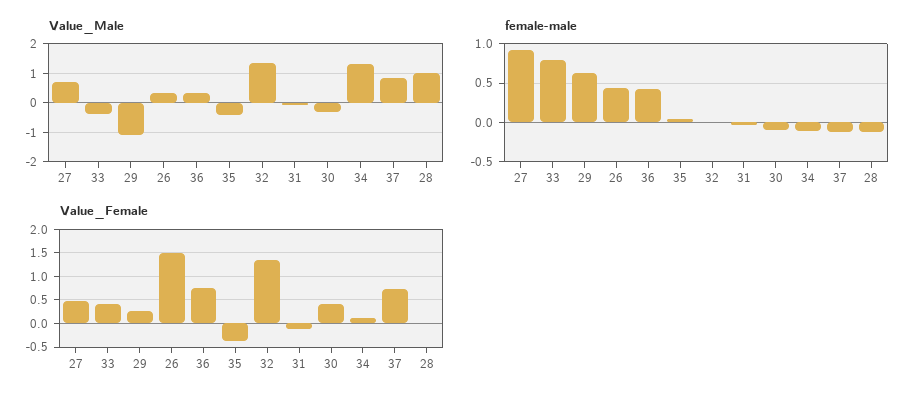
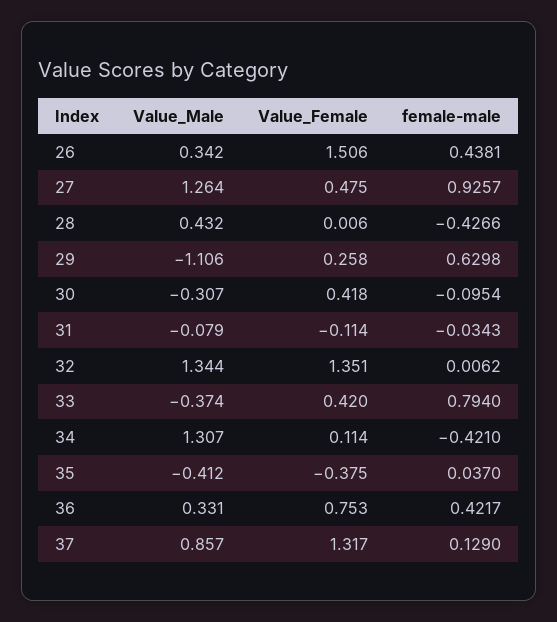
  {
    "Value_Male": {
-     "27": 0.75,
+     "27": 1.264,
      "33": -0.374,
      "29": -1.106,
      "26": 0.342,
      "36": 0.331,
      "35": -0.412,
      "32": 1.344,
      "31": -0.079,
      "30": -0.307,
      "34": 1.307,
      "37": 0.857,
-     "28": 1
+     "28": 0.432
    },
    "female-male": {
      "27": 0.9257,
      "33": 0.794,
      "29": 0.6298,
      "26": 0.4381,
      "36": 0.4217,
      "35": 0.037,
      "32": 0.0062,
      "31": -0.0343,
      "30": -0.0954,
-     "34": -0.1,
+     "34": -0.421,
-     "37": -0.1,
+     "37": 0.129,
-     "28": -0.1
+     "28": -0.4266
    },
    "Value_Female": {
      "27": 0.475,
      "33": 0.42,
      "29": 0.258,
      "26": 1.506,
      "36": 0.753,
      "35": -0.375,
      "32": 1.351,
      "31": -0.114,
      "30": 0.418,
      "34": 0.114,
-     "37": 0.75,
+     "37": 1.317,
      "28": 0.006
    }
  }

